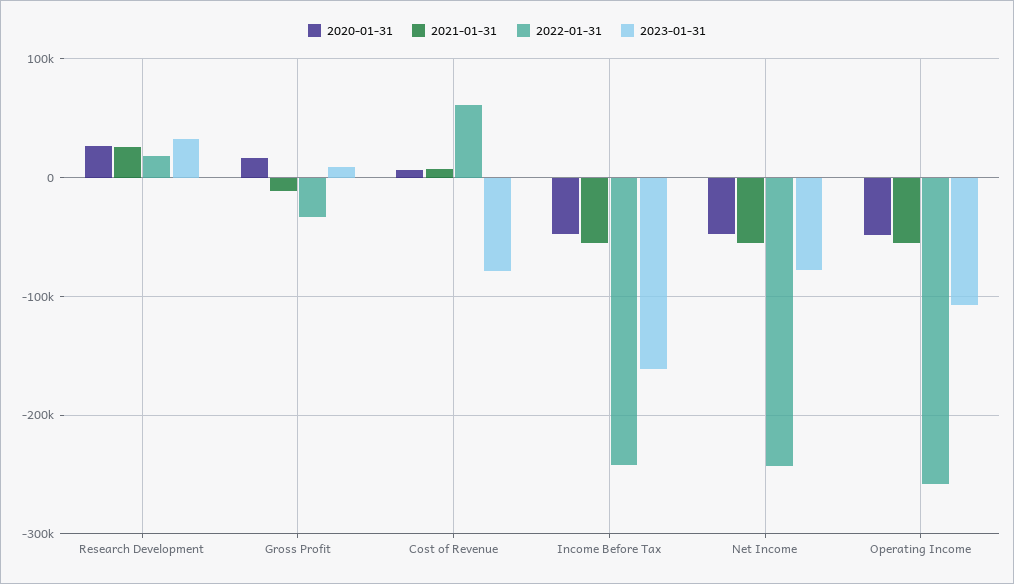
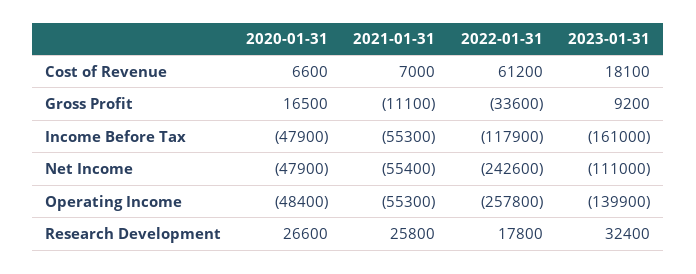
  {
    "2020-01-31": {
      "Research Development": 26600,
      "Gross Profit": 16500,
      "Cost of Revenue": 6600,
      "Income Before Tax": -47900,
      "Net Income": -47900,
      "Operating Income": -48400
    },
    "2021-01-31": {
      "Research Development": 25800,
      "Gross Profit": -11100,
      "Cost of Revenue": 7000,
      "Income Before Tax": -55300,
      "Net Income": -55400,
      "Operating Income": -55300
    },
    "2022-01-31": {
      "Research Development": 17800,
      "Gross Profit": -33600,
      "Cost of Revenue": 61200,
-     "Income Before Tax": -240000,
+     "Income Before Tax": -117900,
      "Net Income": -242600,
      "Operating Income": -257800
    },
    "2023-01-31": {
      "Research Development": 32400,
      "Gross Profit": 9200,
-     "Cost of Revenue": -80000,
+     "Cost of Revenue": 18100,
      "Income Before Tax": -161000,
-     "Net Income": -80000,
+     "Net Income": -111000,
-     "Operating Income": -110000
+     "Operating Income": -139900
    }
  }

